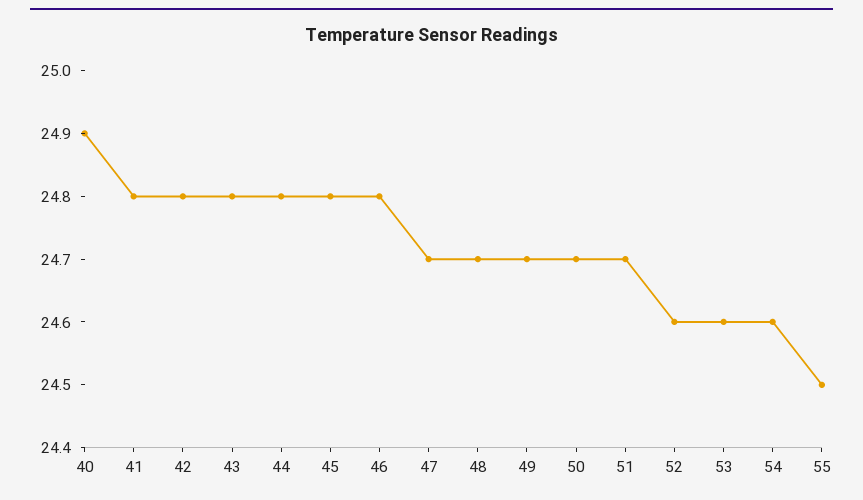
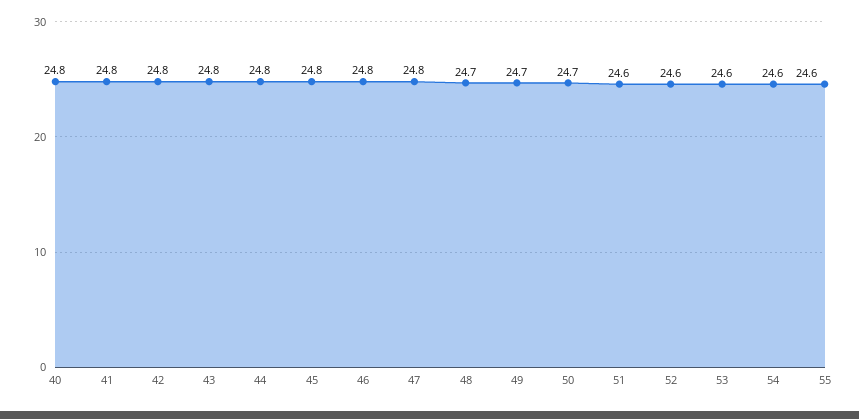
  {
-   "40": 24.9,
+   "40": 24.8,
    "41": 24.8,
    "42": 24.8,
    "43": 24.8,
    "44": 24.8,
    "45": 24.8,
    "46": 24.8,
-   "47": 24.7,
+   "47": 24.8,
    "48": 24.7,
    "49": 24.7,
    "50": 24.7,
-   "51": 24.7,
+   "51": 24.6,
    "52": 24.6,
    "53": 24.6,
    "54": 24.6,
-   "55": 24.5
+   "55": 24.6
  }

